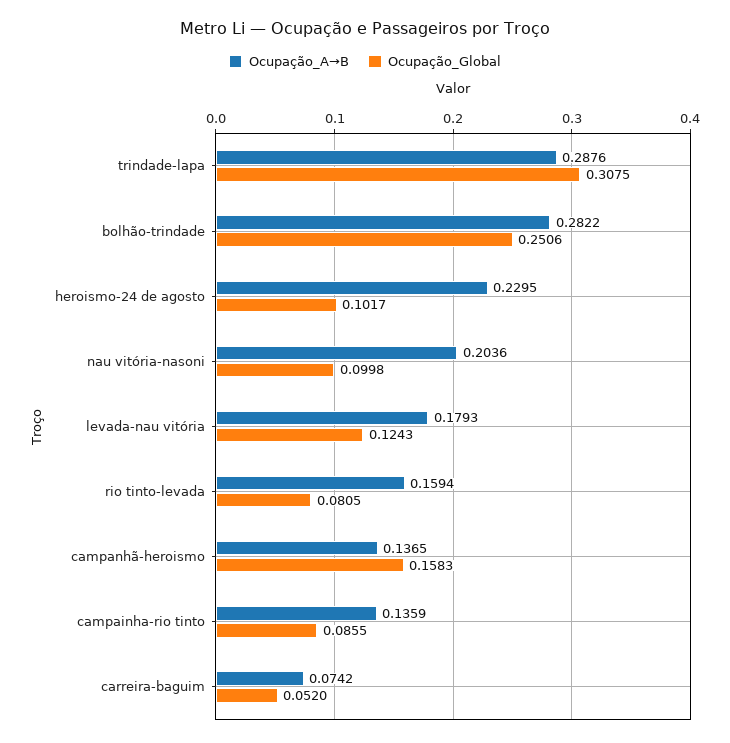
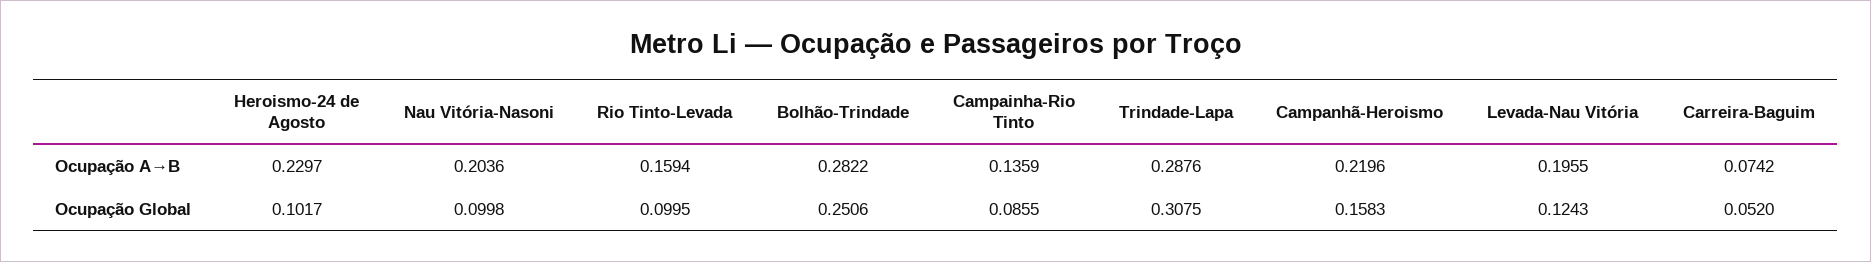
  {
    "Ocupação_A→B": {
      "trindade-lapa": 0.2876,
      "bolhão-trindade": 0.2822,
-     "heroismo-24 de agosto": 0.2295,
+     "heroismo-24 de agosto": 0.2297,
      "nau vitória-nasoni": 0.2036,
-     "levada-nau vitória": 0.1793,
+     "levada-nau vitória": 0.1955,
      "rio tinto-levada": 0.1594,
-     "campanhã-heroismo": 0.1365,
+     "campanhã-heroismo": 0.2196,
      "campainha-rio tinto": 0.1359,
      "carreira-baguim": 0.0742
    },
    "Ocupação_Global": {
      "trindade-lapa": 0.3075,
      "bolhão-trindade": 0.2506,
      "heroismo-24 de agosto": 0.1017,
      "nau vitória-nasoni": 0.0998,
      "levada-nau vitória": 0.1243,
-     "rio tinto-levada": 0.0805,
+     "rio tinto-levada": 0.0995,
      "campanhã-heroismo": 0.1583,
      "campainha-rio tinto": 0.0855,
      "carreira-baguim": 0.052
    }
  }

